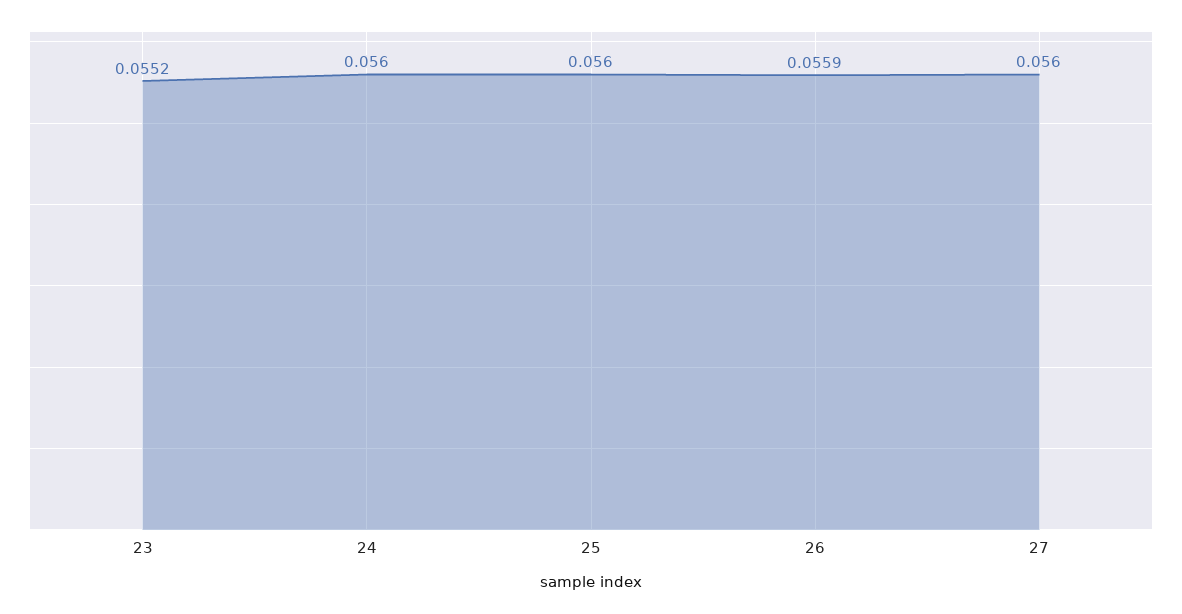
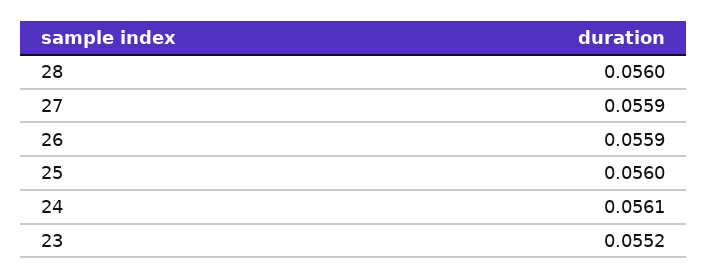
  {
    "23": 0.0552,
-   "24": 0.056,
+   "24": 0.0561,
    "25": 0.056,
    "26": 0.0559,
-   "27": 0.056
+   "27": 0.0559,
+   "28": 0.056
  }

